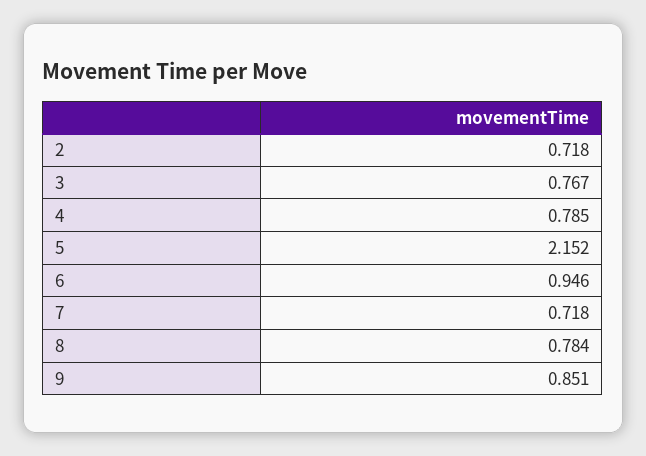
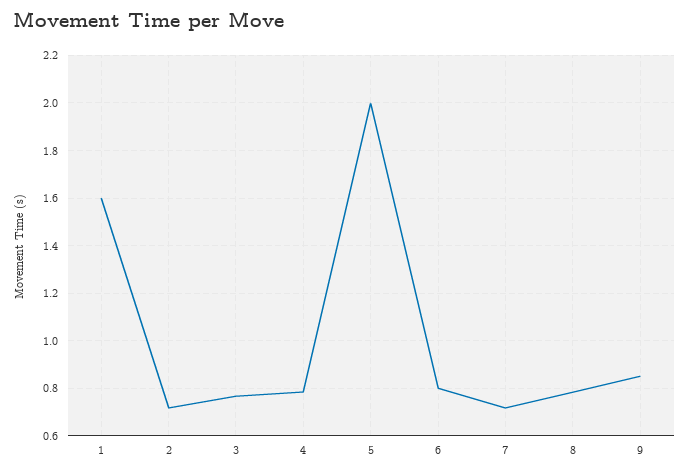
  {
    "2": 0.718,
    "3": 0.767,
    "4": 0.785,
-   "5": 2.152,
+   "5": 2,
-   "6": 0.946,
+   "6": 0.8,
    "7": 0.718,
    "8": 0.784,
-   "9": 0.851
+   "9": 0.851,
+   "1": 1.6
  }

